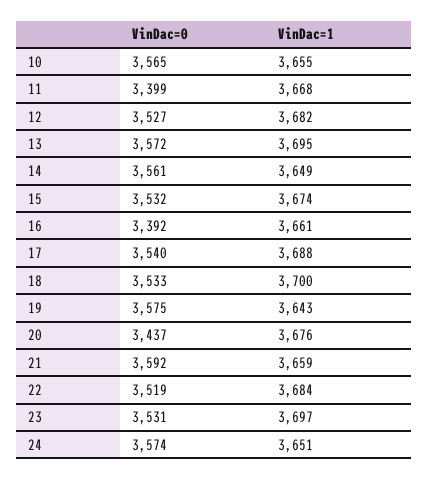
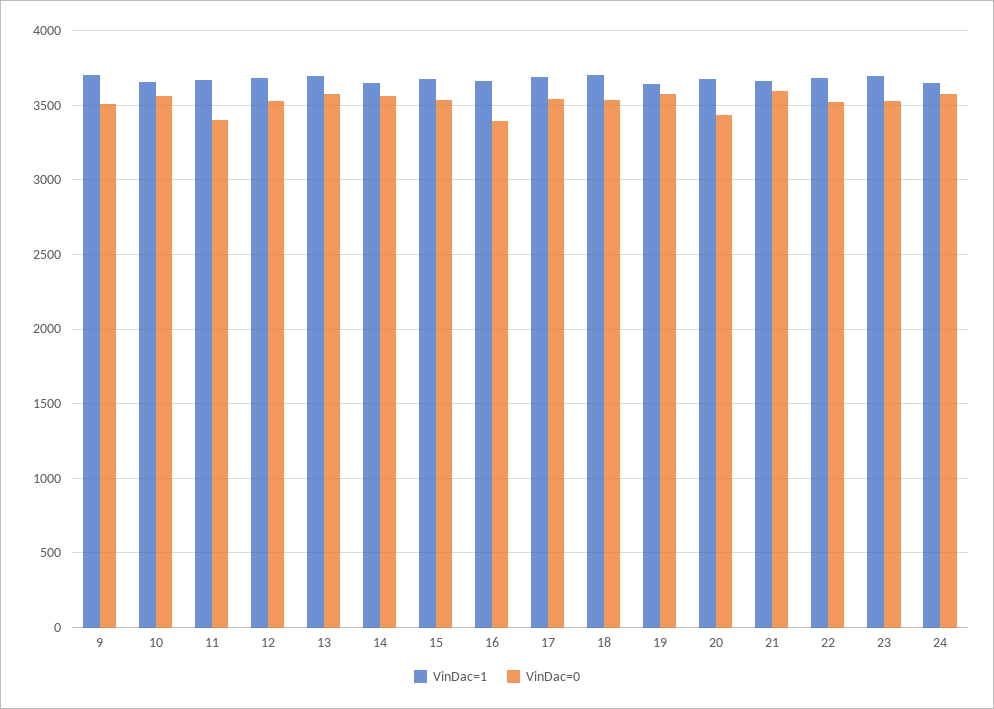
  {
    "VinDac=0": {
      "10": 3565,
      "11": 3399,
      "12": 3527,
      "13": 3572,
      "14": 3561,
      "15": 3532,
      "16": 3392,
      "17": 3540,
      "18": 3533,
      "19": 3575,
      "20": 3437,
      "21": 3592,
      "22": 3519,
      "23": 3531,
-     "24": 3574
+     "24": 3574,
+     "9": 3500
    },
    "VinDac=1": {
      "10": 3655,
      "11": 3668,
      "12": 3682,
      "13": 3695,
      "14": 3649,
      "15": 3674,
      "16": 3661,
      "17": 3688,
      "18": 3700,
      "19": 3643,
      "20": 3676,
      "21": 3659,
      "22": 3684,
      "23": 3697,
-     "24": 3651
+     "24": 3651,
+     "9": 3700
    }
  }

